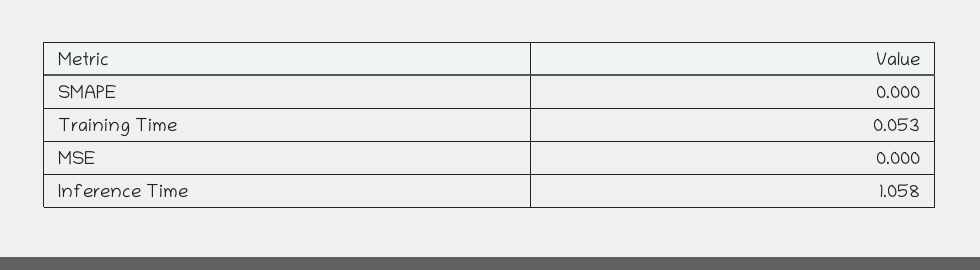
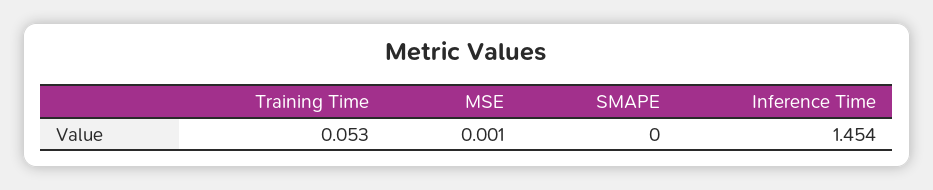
  {
    "SMAPE": 0,
    "Training Time": 0.053,
-   "MSE": 0,
+   "MSE": 0.001,
-   "Inference Time": 1.058
+   "Inference Time": 1.454
  }

